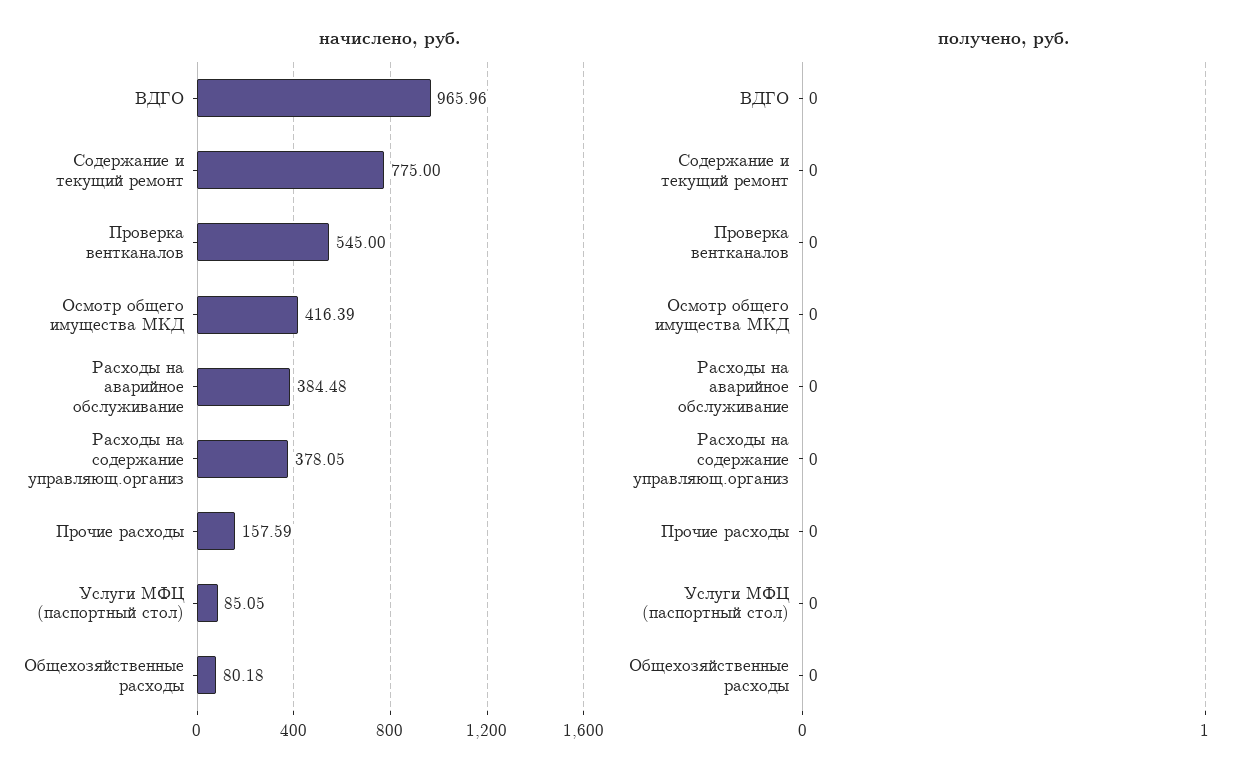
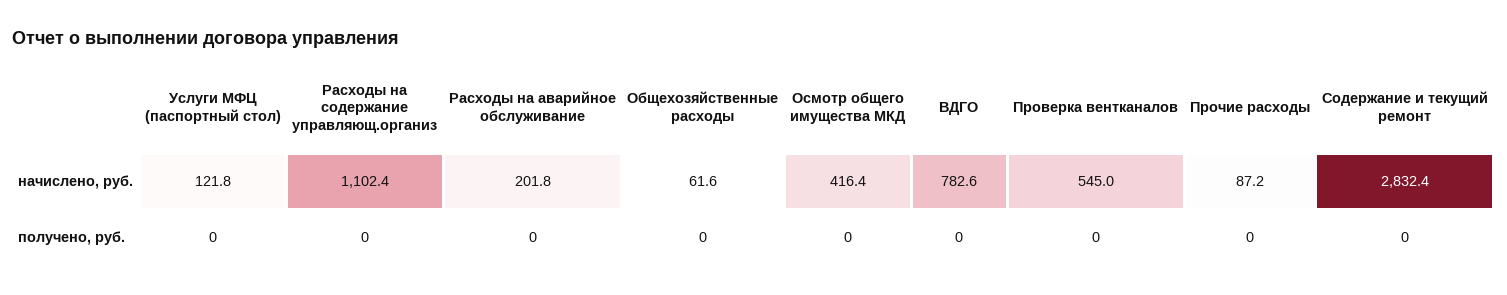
  {
    "начислено, руб.": {
-     "ВДГО": 965.96,
+     "ВДГО": 782.6,
-     "Содержание и текущий ремонт": 775,
+     "Содержание и текущий ремонт": 2832.4,
      "Проверка вентканалов": 545,
      "Осмотр общего имущества МКД": 416.39,
-     "Расходы на аварийное обслуживание": 384.48,
+     "Расходы на аварийное обслуживание": 201.8,
-     "Расходы на содержание управляющ.организ": 378.05,
+     "Расходы на содержание управляющ.организ": 1102.4,
-     "Прочие расходы": 157.59,
+     "Прочие расходы": 87.2,
-     "Услуги МФЦ (паспортный стол)": 85.05,
+     "Услуги МФЦ (паспортный стол)": 121.8,
-     "Общехозяйственные расходы": 80.18
+     "Общехозяйственные расходы": 61.6
    },
    "получено, руб.": {
      "ВДГО": 0,
      "Содержание и текущий ремонт": 0,
      "Проверка вентканалов": 0,
      "Осмотр общего имущества МКД": 0,
      "Расходы на аварийное обслуживание": 0,
      "Расходы на содержание управляющ.организ": 0,
      "Прочие расходы": 0,
      "Услуги МФЦ (паспортный стол)": 0,
      "Общехозяйственные расходы": 0
    }
  }

